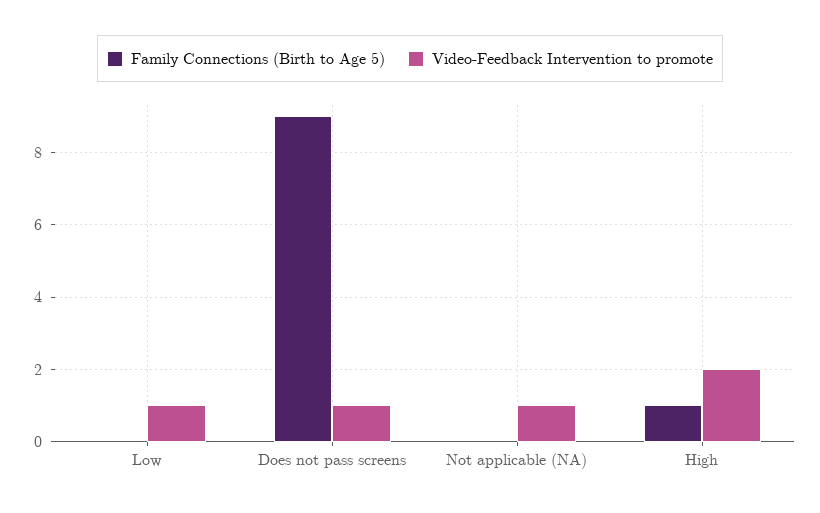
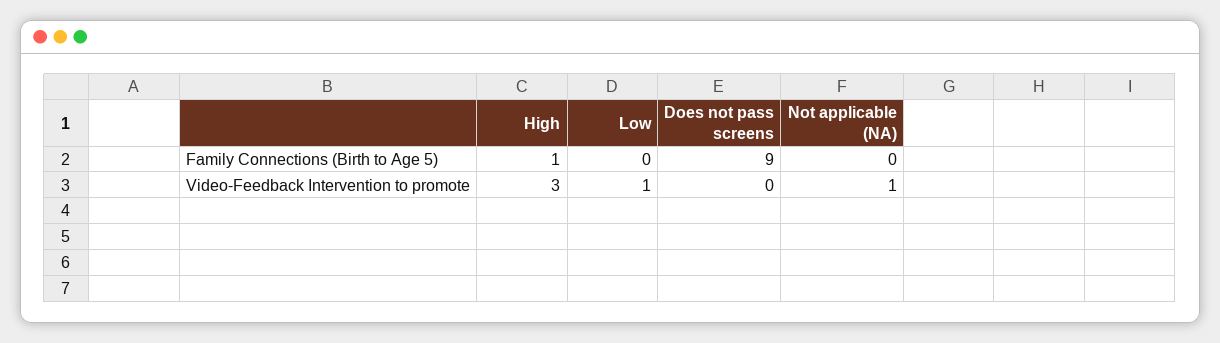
  {
    "Family Connections (Birth to Age 5)": {
      "Low": 0,
      "Does not pass screens": 9,
      "Not applicable (NA)": 0,
      "High": 1
    },
    "Video-Feedback Intervention to promote": {
      "Low": 1,
-     "Does not pass screens": 1,
+     "Does not pass screens": 0,
      "Not applicable (NA)": 1,
-     "High": 2
+     "High": 3
    }
  }

